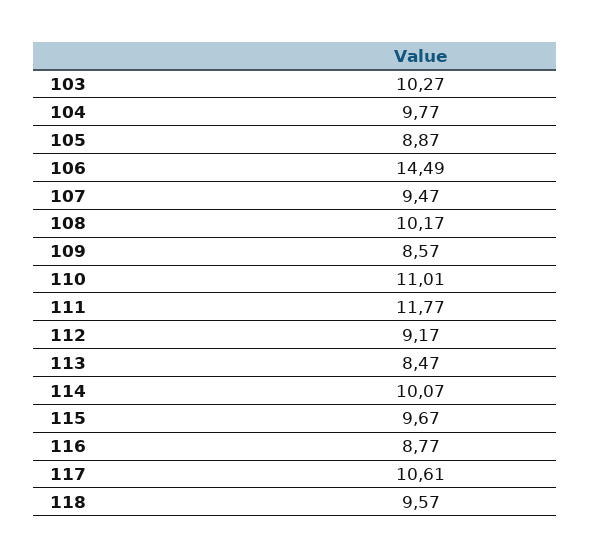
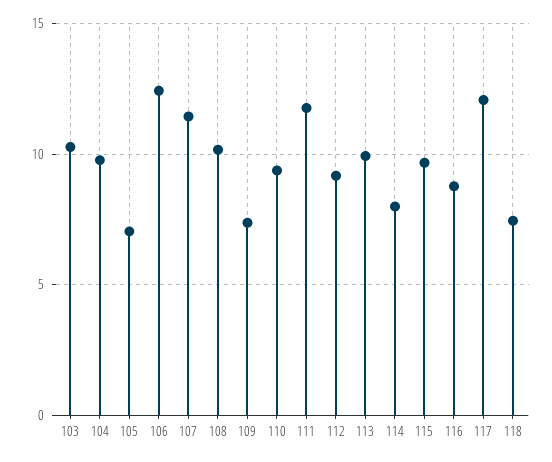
  {
    "103": 10.27,
    "104": 9.77,
-   "105": 8.87,
+   "105": 7,
-   "106": 14.49,
+   "106": 12.5,
-   "107": 9.47,
+   "107": 11.5,
    "108": 10.17,
-   "109": 8.57,
+   "109": 7.5,
-   "110": 11.01,
+   "110": 9.5,
    "111": 11.77,
    "112": 9.17,
-   "113": 8.47,
+   "113": 10,
-   "114": 10.07,
+   "114": 8,
    "115": 9.67,
    "116": 8.77,
-   "117": 10.61,
+   "117": 12,
-   "118": 9.57
+   "118": 7.5
  }

